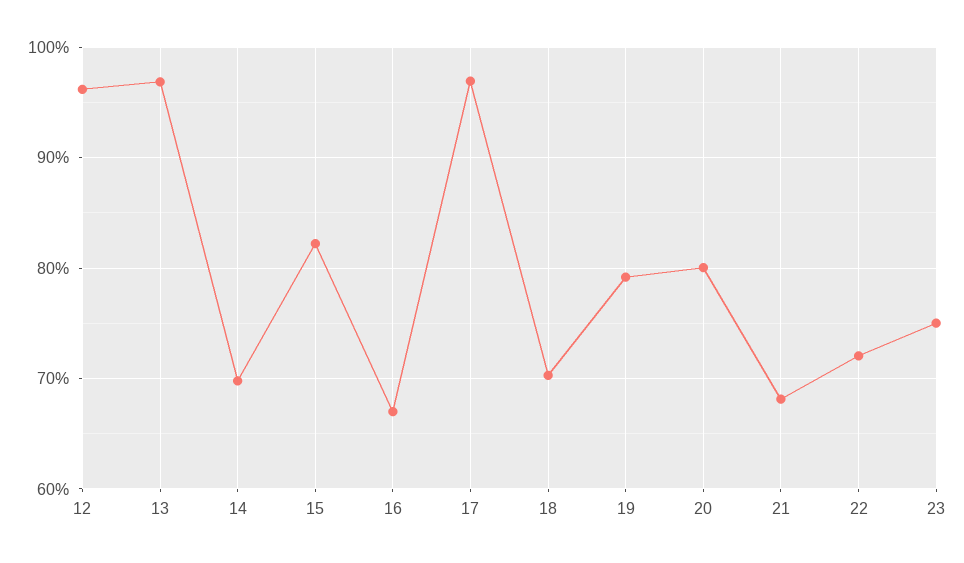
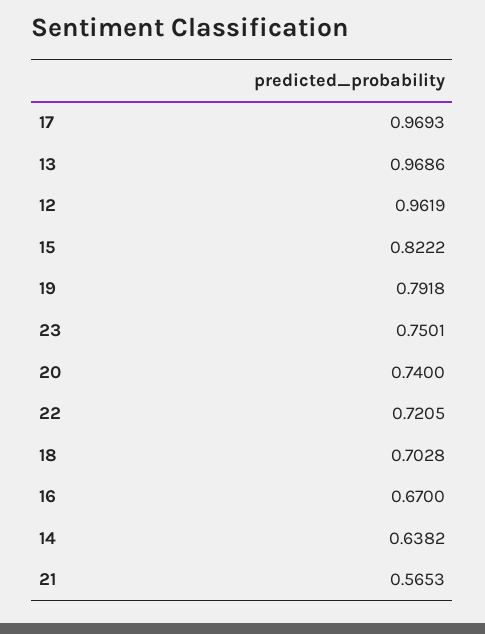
  {
    "12": 0.9619,
    "13": 0.9686,
-   "14": 0.7,
+   "14": 0.6382,
    "15": 0.8222,
    "16": 0.67,
    "17": 0.9693,
    "18": 0.7028,
    "19": 0.7918,
-   "20": 0.8,
+   "20": 0.74,
-   "21": 0.68,
+   "21": 0.5653,
    "22": 0.7205,
    "23": 0.7501
  }

